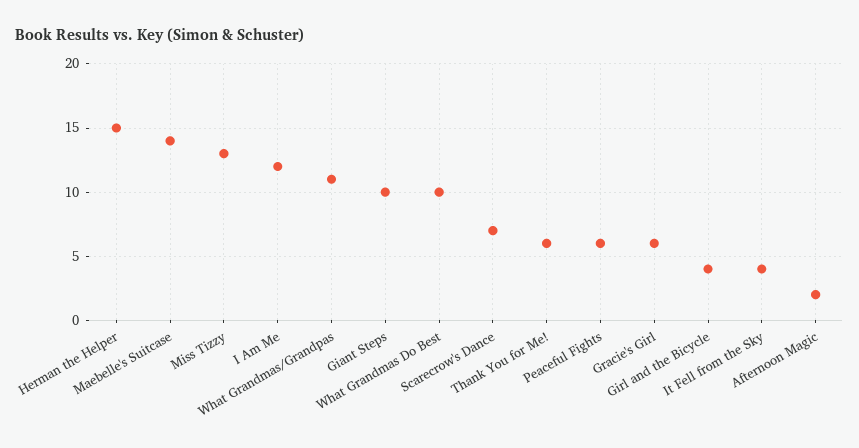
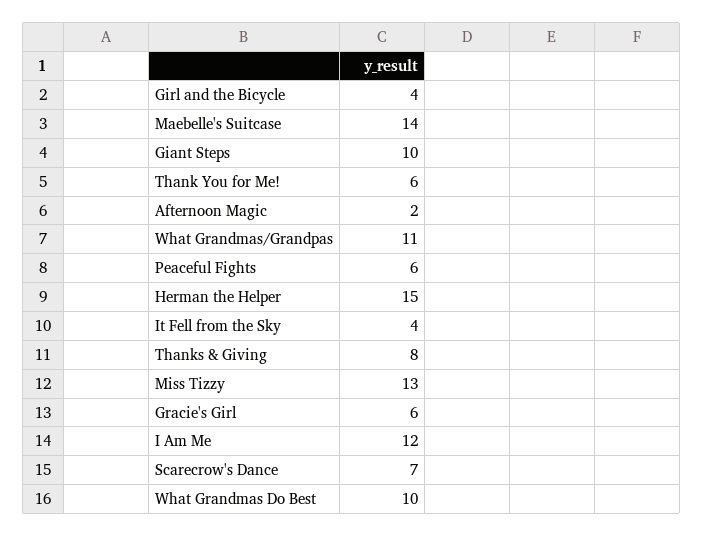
  {
    "Herman the Helper": 15,
    "Maebelle's Suitcase": 14,
    "Miss Tizzy": 13,
    "I Am Me": 12,
    "What Grandmas/Grandpas": 11,
    "Giant Steps": 10,
    "What Grandmas Do Best": 10,
    "Scarecrow's Dance": 7,
    "Thank You for Me!": 6,
    "Peaceful Fights": 6,
    "Gracie's Girl": 6,
    "Girl and the Bicycle": 4,
    "It Fell from the Sky": 4,
-   "Afternoon Magic": 2
+   "Afternoon Magic": 2,
+   "Thanks & Giving": 8
  }

